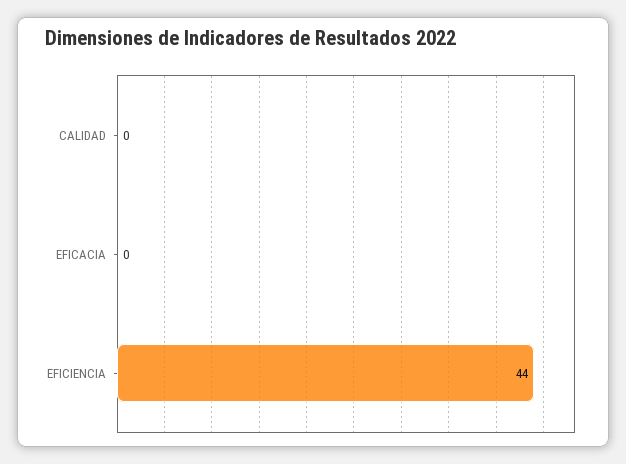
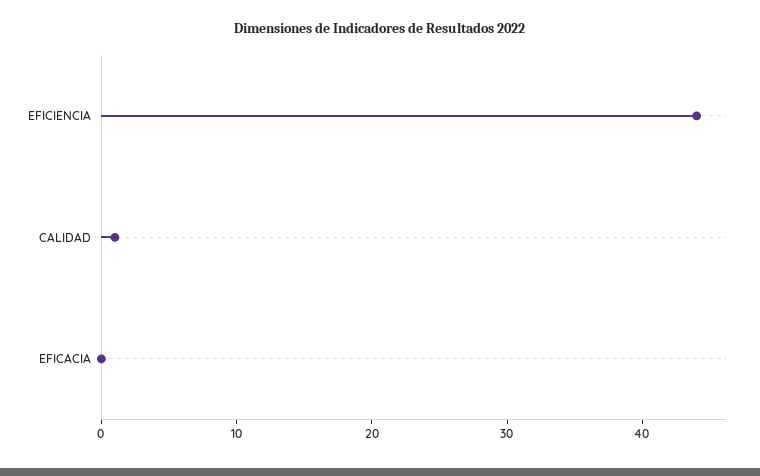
  {
-   "CALIDAD": 0,
+   "CALIDAD": 1,
    "EFICACIA": 0,
    "EFICIENCIA": 44
  }

